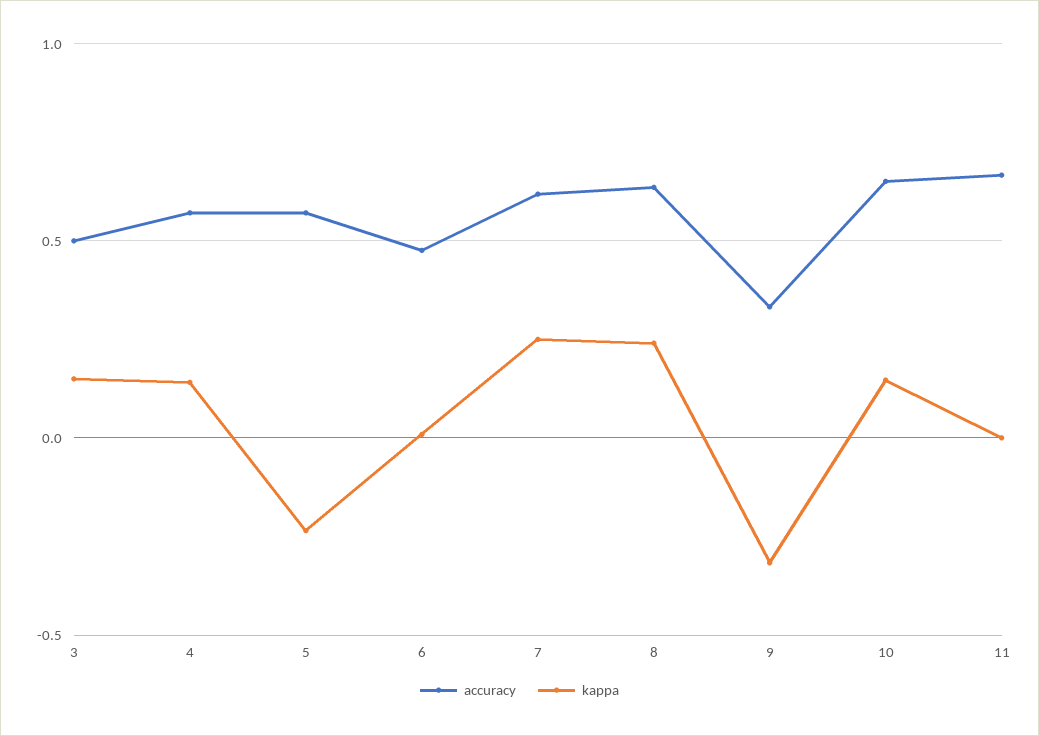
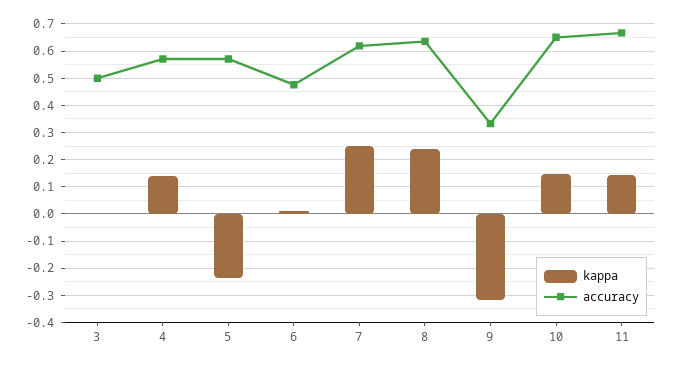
  {
    "accuracy": {
      "3": 0.5,
      "4": 0.575,
      "5": 0.575,
      "6": 0.475,
      "7": 0.625,
      "8": 0.625,
      "9": 0.325,
      "10": 0.65,
      "11": 0.675
    },
    "kappa": {
-     "3": 0.15,
+     "3": 0,
      "4": 0.15,
      "5": -0.225,
      "6": 0,
      "7": 0.25,
      "8": 0.25,
      "9": -0.325,
      "10": 0.15,
-     "11": 0
+     "11": 0.15
    }
  }

